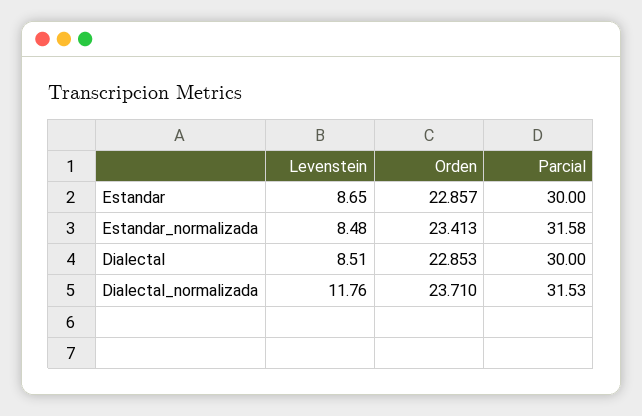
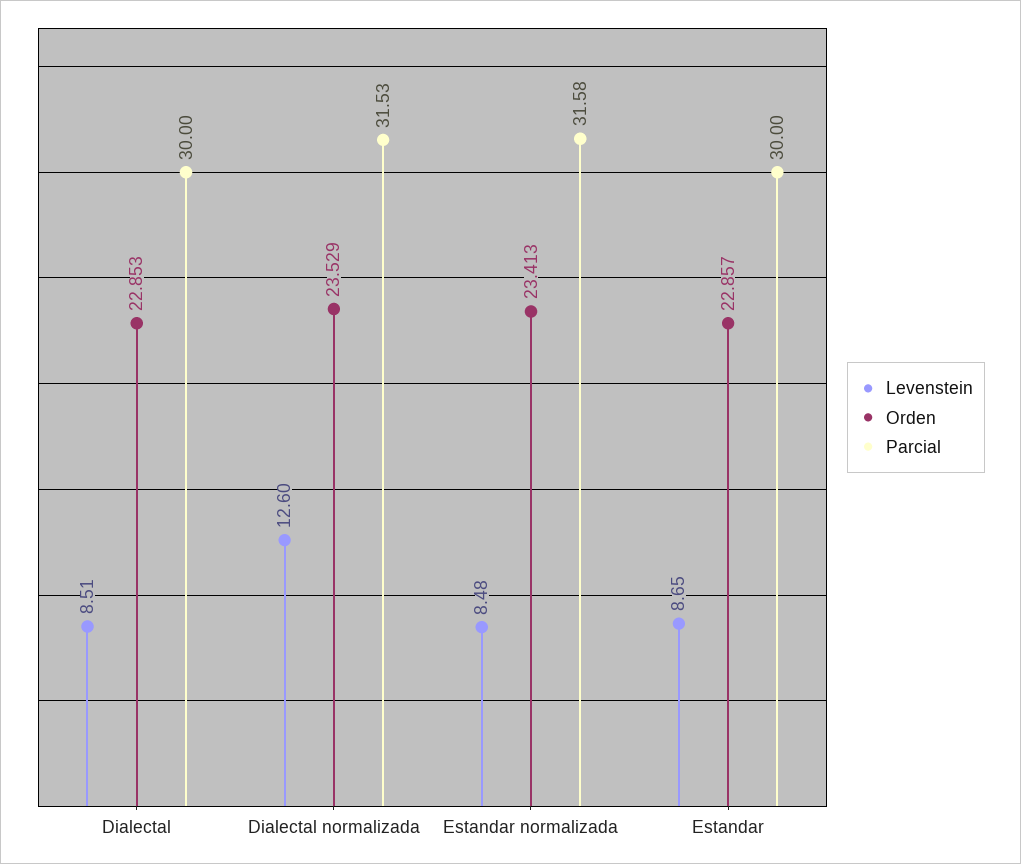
  {
    "Levenstein": {
      "Estandar": 8.65,
      "Estandar_normalizada": 8.48,
      "Dialectal": 8.51,
-     "Dialectal_normalizada": 11.76
+     "Dialectal_normalizada": 12.6
    },
    "Orden": {
      "Estandar": 22.857,
      "Estandar_normalizada": 23.413,
      "Dialectal": 22.853,
-     "Dialectal_normalizada": 23.71
+     "Dialectal_normalizada": 23.529
    },
    "Parcial": {
      "Estandar": 30,
      "Estandar_normalizada": 31.58,
      "Dialectal": 30,
      "Dialectal_normalizada": 31.53
    }
  }

